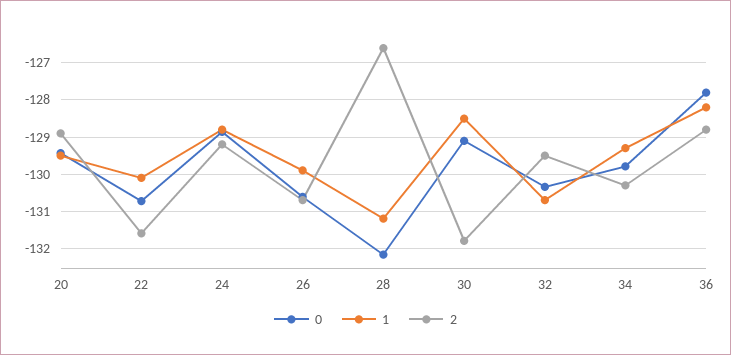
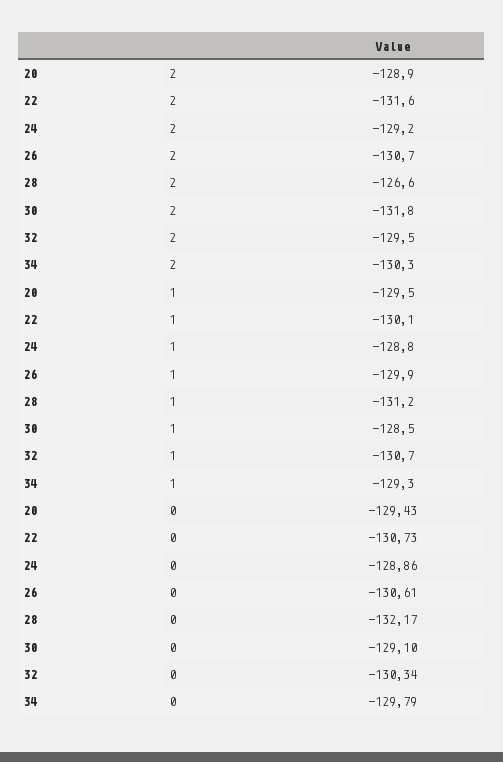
  {
    "0": {
      "20": -129.43,
      "22": -130.73,
      "24": -128.86,
      "26": -130.61,
      "28": -132.17,
      "30": -129.1,
      "32": -130.34,
-     "34": -129.79,
+     "34": -129.79
-     "36": -127.8
    },
    "1": {
      "20": -129.5,
      "22": -130.1,
      "24": -128.8,
      "26": -129.9,
      "28": -131.2,
      "30": -128.5,
      "32": -130.7,
-     "34": -129.3,
+     "34": -129.3
-     "36": -128.2
    },
    "2": {
      "20": -128.9,
      "22": -131.6,
      "24": -129.2,
      "26": -130.7,
      "28": -126.6,
      "30": -131.8,
      "32": -129.5,
-     "34": -130.3,
+     "34": -130.3
-     "36": -128.8
    }
  }

